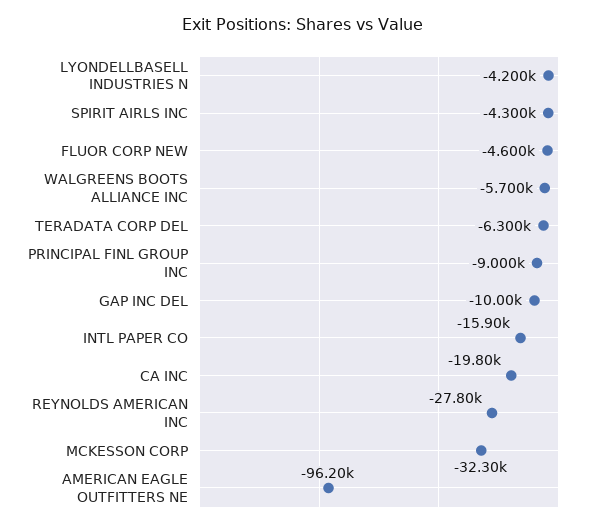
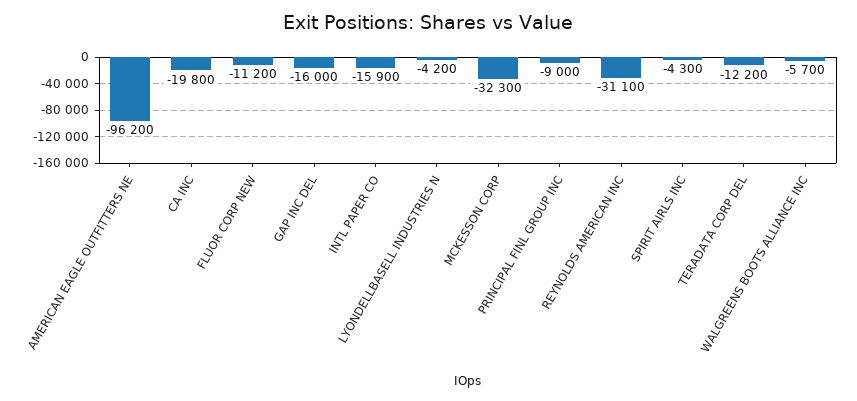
  {
    "LYONDELLBASELL INDUSTRIES N": -4200,
    "SPIRIT AIRLS INC": -4300,
-   "FLUOR CORP NEW": -4600,
+   "FLUOR CORP NEW": -11200,
    "WALGREENS BOOTS ALLIANCE INC": -5700,
-   "TERADATA CORP DEL": -6300,
+   "TERADATA CORP DEL": -12200,
    "PRINCIPAL FINL GROUP INC": -9000,
-   "GAP INC DEL": -10000,
+   "GAP INC DEL": -16000,
    "INTL PAPER CO": -15900,
    "CA INC": -19800,
-   "REYNOLDS AMERICAN INC": -27800,
+   "REYNOLDS AMERICAN INC": -31100,
    "MCKESSON CORP": -32300,
    "AMERICAN EAGLE OUTFITTERS NE": -96200
  }

